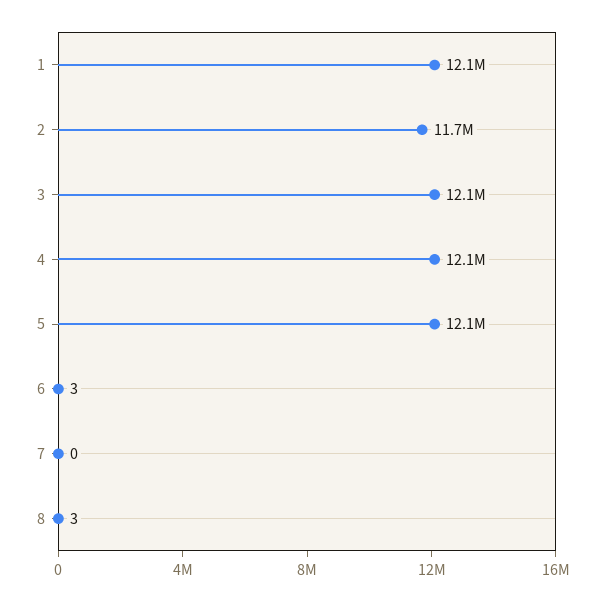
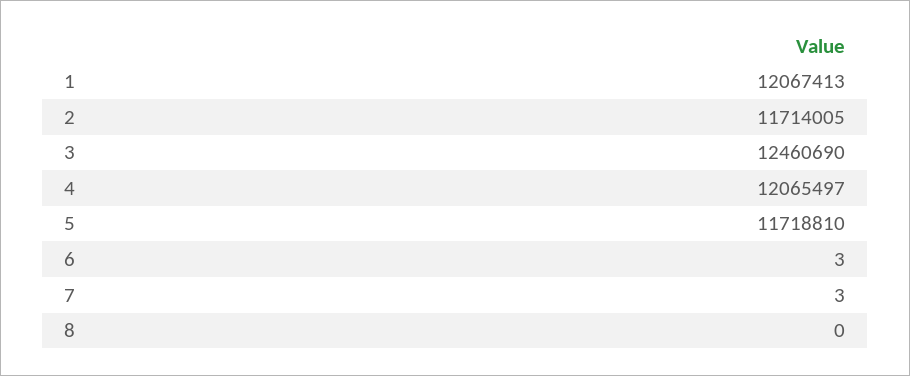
  {
    "1": 12067413,
    "2": 11714005,
-   "3": 12100000,
+   "3": 12460690,
    "4": 12065497,
-   "5": 12100000,
+   "5": 11718810,
    "6": 3,
-   "7": 0,
+   "7": 3,
-   "8": 3
+   "8": 0
  }

